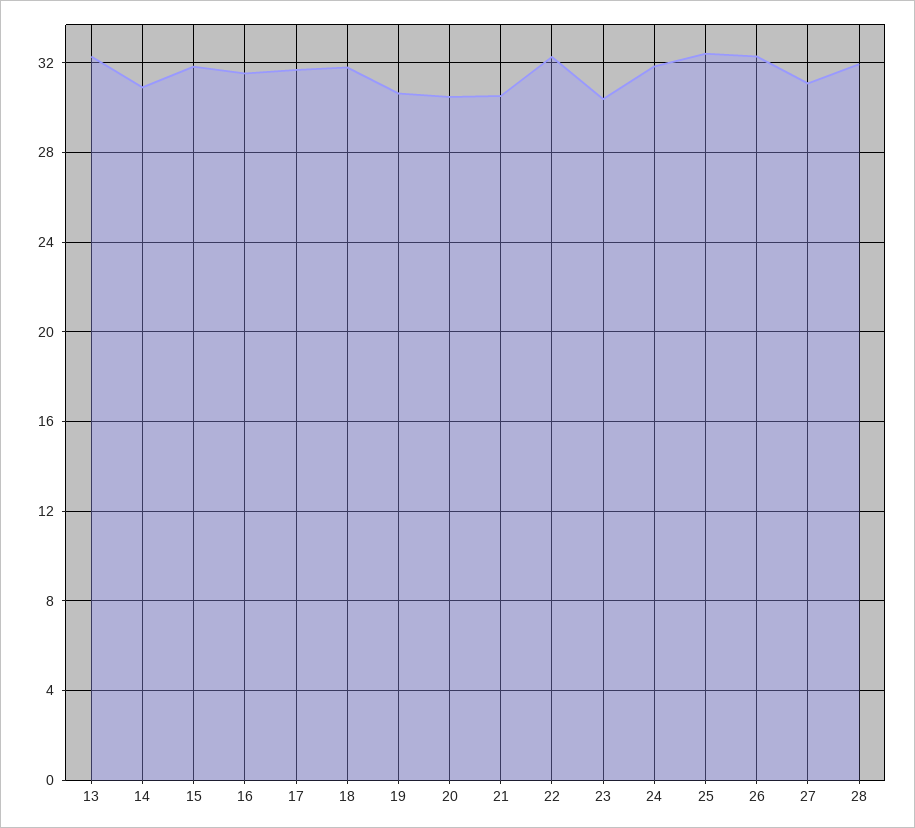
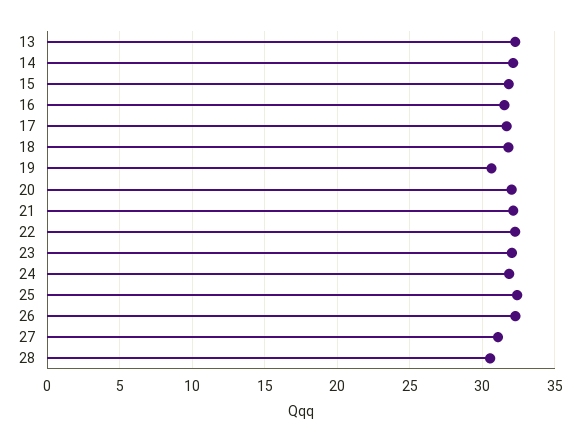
  {
    "13": 32.5,
-   "14": 31,
+   "14": 32,
    "15": 32,
    "16": 31.5,
    "17": 31.5,
    "18": 32,
    "19": 30.5,
-   "20": 30.5,
+   "20": 32,
-   "21": 30.5,
+   "21": 32,
    "22": 32.5,
-   "23": 30.5,
+   "23": 32,
    "24": 32,
    "25": 32.5,
    "26": 32.5,
    "27": 31,
-   "28": 32
+   "28": 30.5
  }

